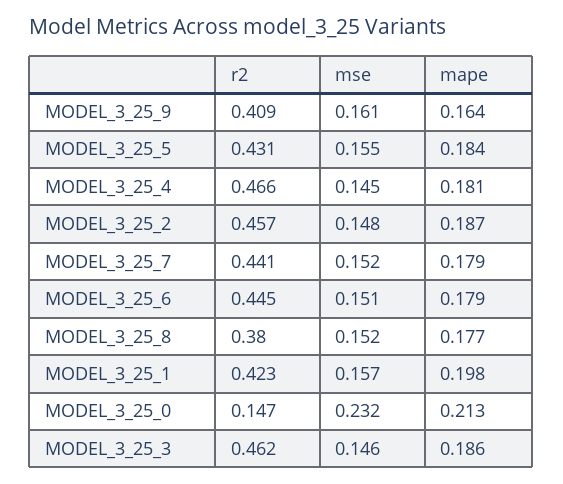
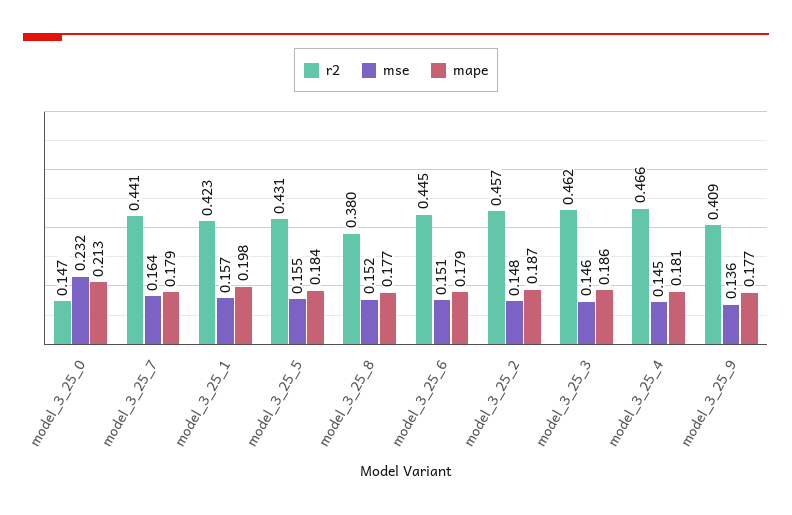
  {
    "r2": {
      "MODEL_3_25_9": 0.409,
      "MODEL_3_25_5": 0.431,
      "MODEL_3_25_4": 0.466,
      "MODEL_3_25_2": 0.457,
      "MODEL_3_25_7": 0.441,
      "MODEL_3_25_6": 0.445,
      "MODEL_3_25_8": 0.38,
      "MODEL_3_25_1": 0.423,
      "MODEL_3_25_0": 0.147,
      "MODEL_3_25_3": 0.462
    },
    "mse": {
-     "MODEL_3_25_9": 0.161,
+     "MODEL_3_25_9": 0.136,
      "MODEL_3_25_5": 0.155,
      "MODEL_3_25_4": 0.145,
      "MODEL_3_25_2": 0.148,
-     "MODEL_3_25_7": 0.152,
+     "MODEL_3_25_7": 0.164,
      "MODEL_3_25_6": 0.151,
      "MODEL_3_25_8": 0.152,
      "MODEL_3_25_1": 0.157,
      "MODEL_3_25_0": 0.232,
      "MODEL_3_25_3": 0.146
    },
    "mape": {
-     "MODEL_3_25_9": 0.164,
+     "MODEL_3_25_9": 0.177,
      "MODEL_3_25_5": 0.184,
      "MODEL_3_25_4": 0.181,
      "MODEL_3_25_2": 0.187,
      "MODEL_3_25_7": 0.179,
      "MODEL_3_25_6": 0.179,
      "MODEL_3_25_8": 0.177,
      "MODEL_3_25_1": 0.198,
      "MODEL_3_25_0": 0.213,
      "MODEL_3_25_3": 0.186
    }
  }

